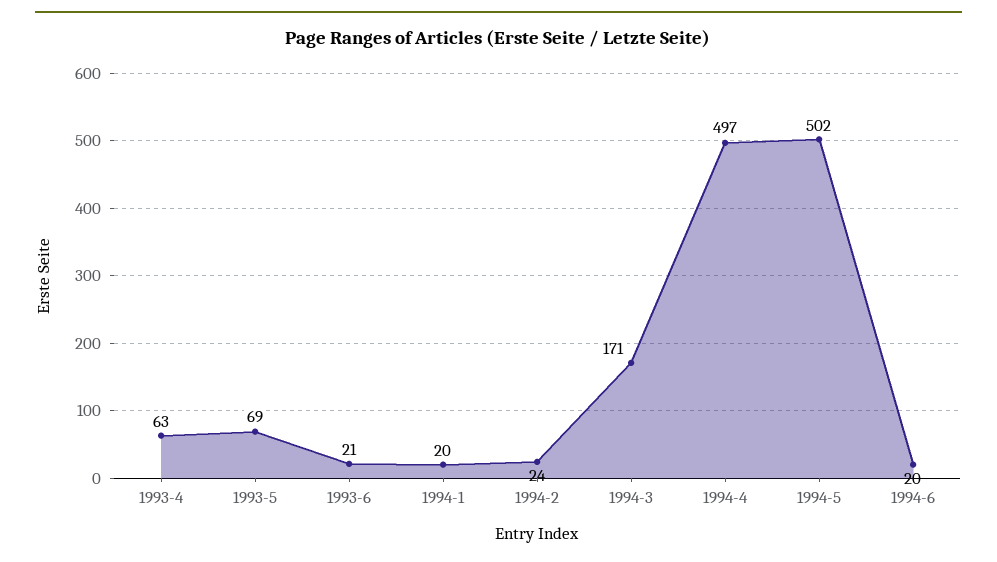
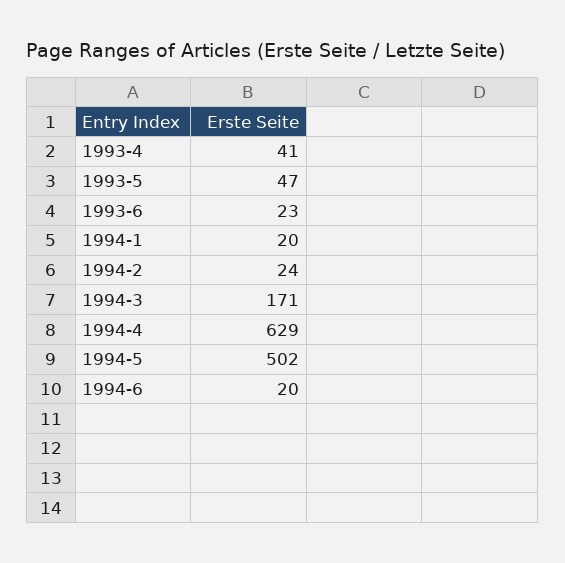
  {
-   "1993-4": 63,
+   "1993-4": 41,
-   "1993-5": 69,
+   "1993-5": 47,
-   "1993-6": 21,
+   "1993-6": 23,
    "1994-1": 20,
    "1994-2": 24,
    "1994-3": 171,
-   "1994-4": 497,
+   "1994-4": 629,
    "1994-5": 502,
    "1994-6": 20
  }

